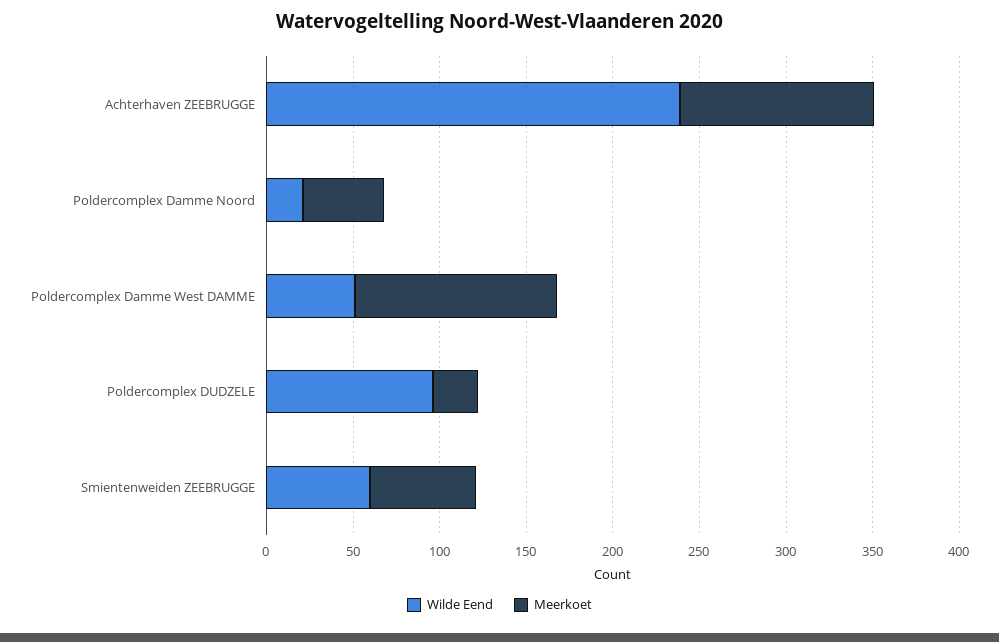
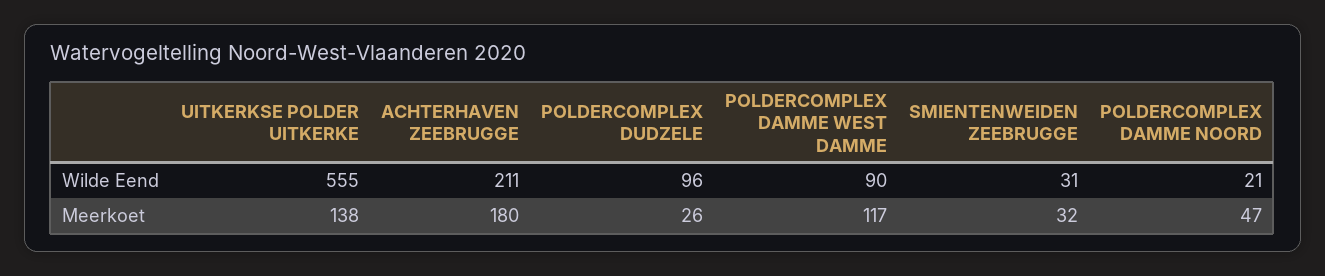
  {
    "Wilde Eend": {
-     "Achterhaven ZEEBRUGGE": 240,
+     "Achterhaven ZEEBRUGGE": 211,
      "Poldercomplex Damme Noord": 21,
-     "Poldercomplex Damme West DAMME": 50,
+     "Poldercomplex Damme West DAMME": 90,
      "Poldercomplex DUDZELE": 96,
-     "Smientenweiden ZEEBRUGGE": 60
+     "Smientenweiden ZEEBRUGGE": 31,
+     "UITKERKSE POLDER UITKERKE": 555
    },
    "Meerkoet": {
-     "Achterhaven ZEEBRUGGE": 110,
+     "Achterhaven ZEEBRUGGE": 180,
      "Poldercomplex Damme Noord": 47,
      "Poldercomplex Damme West DAMME": 117,
      "Poldercomplex DUDZELE": 26,
-     "Smientenweiden ZEEBRUGGE": 60
+     "Smientenweiden ZEEBRUGGE": 32,
+     "UITKERKSE POLDER UITKERKE": 138
    }
  }

